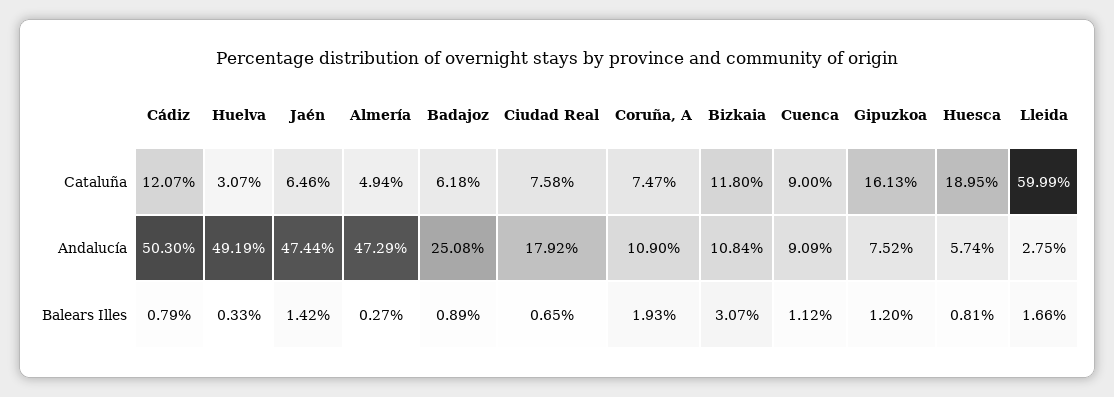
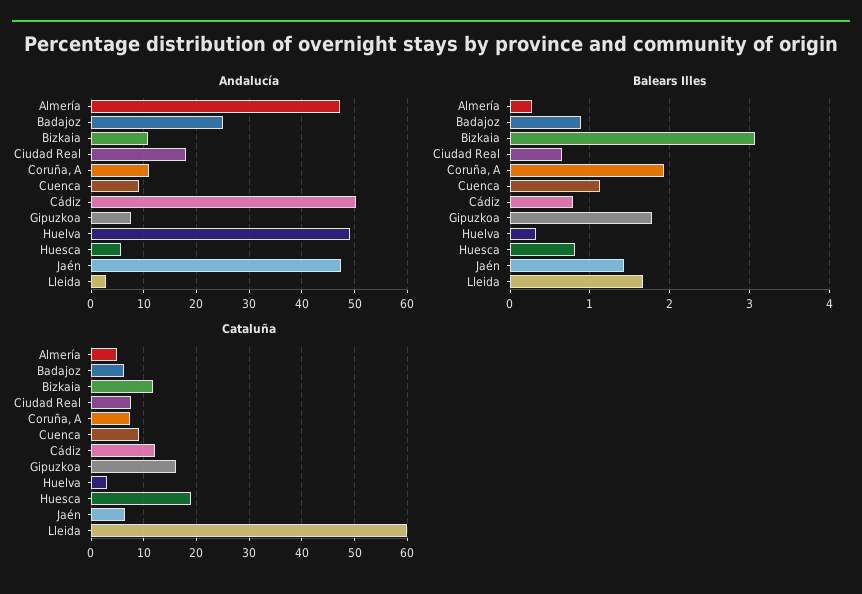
  {
    "Cataluña": {
      "Cádiz": 12.07,
      "Huelva": 3.07,
      "Jaén": 6.46,
      "Almería": 4.94,
      "Badajoz": 6.18,
      "Ciudad Real": 7.58,
      "Coruña, A": 7.47,
      "Bizkaia": 11.8,
      "Cuenca": 9,
      "Gipuzkoa": 16.13,
      "Huesca": 18.95,
      "Lleida": 59.99
    },
    "Andalucía": {
      "Cádiz": 50.3,
      "Huelva": 49.19,
      "Jaén": 47.44,
      "Almería": 47.29,
      "Badajoz": 25.08,
      "Ciudad Real": 17.92,
      "Coruña, A": 10.9,
      "Bizkaia": 10.84,
      "Cuenca": 9.09,
      "Gipuzkoa": 7.52,
      "Huesca": 5.74,
      "Lleida": 2.75
    },
    "Balears Illes": {
      "Cádiz": 0.79,
      "Huelva": 0.33,
      "Jaén": 1.42,
      "Almería": 0.27,
      "Badajoz": 0.89,
      "Ciudad Real": 0.65,
      "Coruña, A": 1.93,
      "Bizkaia": 3.07,
      "Cuenca": 1.12,
-     "Gipuzkoa": 1.2,
+     "Gipuzkoa": 1.8,
      "Huesca": 0.81,
      "Lleida": 1.66
    }
  }

